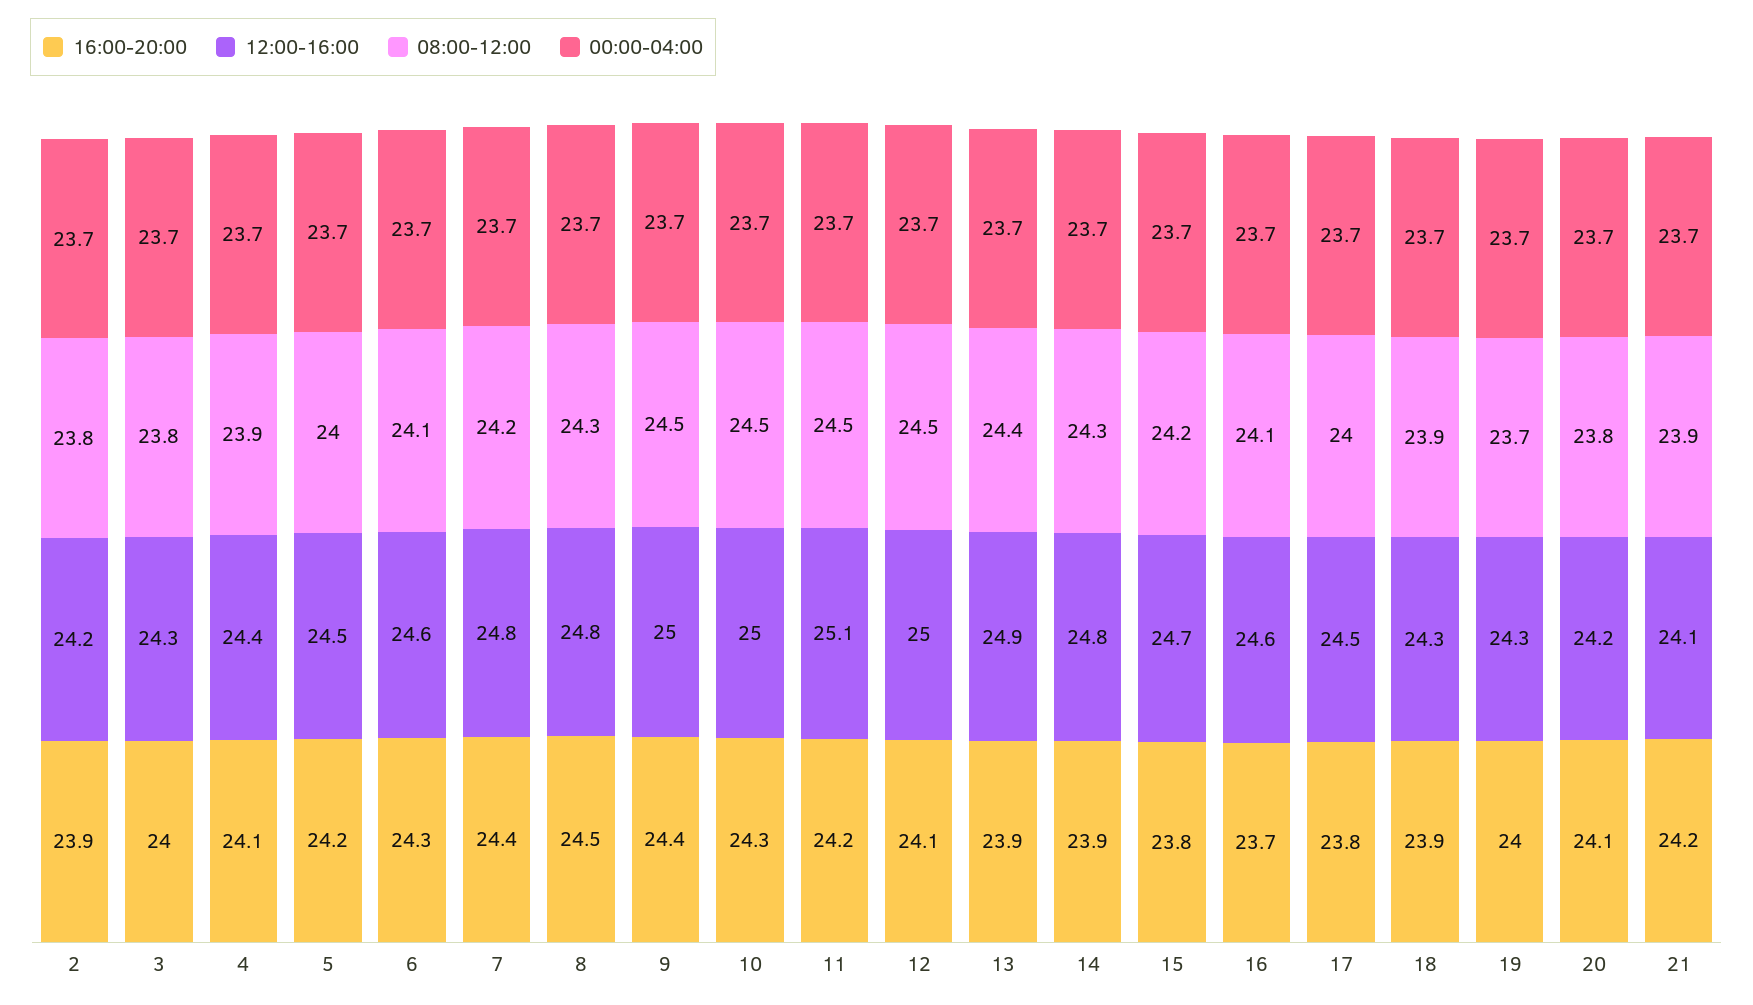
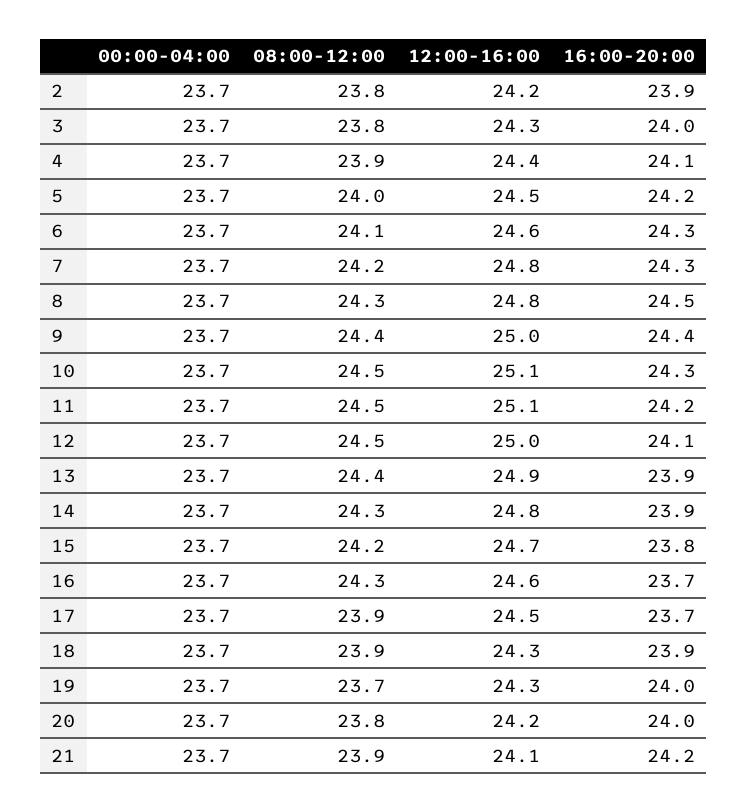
  {
    "16:00-20:00": {
      "2": 23.9,
      "3": 24,
      "4": 24.1,
      "5": 24.2,
      "6": 24.3,
-     "7": 24.4,
+     "7": 24.3,
      "8": 24.5,
      "9": 24.4,
      "10": 24.3,
      "11": 24.2,
      "12": 24.1,
      "13": 23.9,
      "14": 23.9,
      "15": 23.8,
      "16": 23.7,
-     "17": 23.8,
+     "17": 23.7,
      "18": 23.9,
      "19": 24,
-     "20": 24.1,
+     "20": 24,
      "21": 24.2
    },
    "12:00-16:00": {
      "2": 24.2,
      "3": 24.3,
      "4": 24.4,
      "5": 24.5,
      "6": 24.6,
      "7": 24.8,
      "8": 24.8,
      "9": 25,
-     "10": 25,
+     "10": 25.1,
      "11": 25.1,
      "12": 25,
      "13": 24.9,
      "14": 24.8,
      "15": 24.7,
      "16": 24.6,
      "17": 24.5,
      "18": 24.3,
      "19": 24.3,
      "20": 24.2,
      "21": 24.1
    },
    "08:00-12:00": {
      "2": 23.8,
      "3": 23.8,
      "4": 23.9,
      "5": 24,
      "6": 24.1,
      "7": 24.2,
      "8": 24.3,
-     "9": 24.5,
+     "9": 24.4,
      "10": 24.5,
      "11": 24.5,
      "12": 24.5,
      "13": 24.4,
      "14": 24.3,
      "15": 24.2,
-     "16": 24.1,
+     "16": 24.3,
-     "17": 24,
+     "17": 23.9,
      "18": 23.9,
      "19": 23.7,
      "20": 23.8,
      "21": 23.9
    },
    "00:00-04:00": {
      "2": 23.7,
      "3": 23.7,
      "4": 23.7,
      "5": 23.7,
      "6": 23.7,
      "7": 23.7,
      "8": 23.7,
      "9": 23.7,
      "10": 23.7,
      "11": 23.7,
      "12": 23.7,
      "13": 23.7,
      "14": 23.7,
      "15": 23.7,
      "16": 23.7,
      "17": 23.7,
      "18": 23.7,
      "19": 23.7,
      "20": 23.7,
      "21": 23.7
    }
  }

